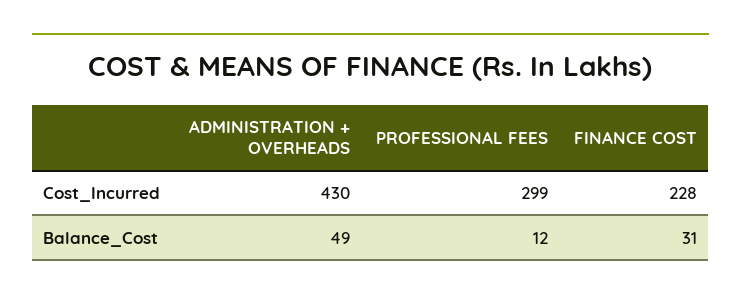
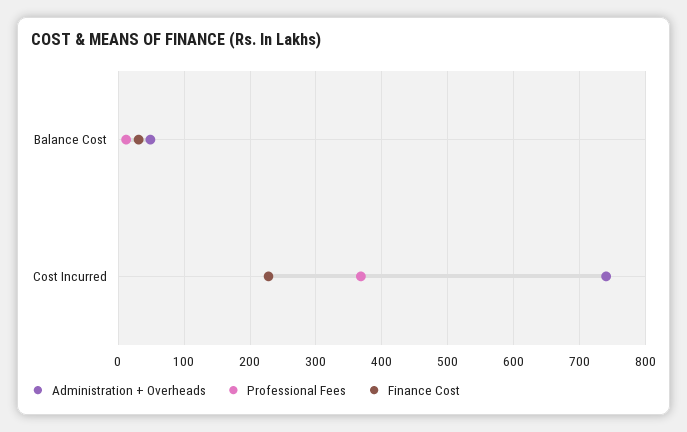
  {
    "ADMINISTRATION + OVERHEADS": {
-     "Cost_Incurred": 430,
+     "Cost_Incurred": 740,
      "Balance_Cost": 49
    },
    "PROFESSIONAL FEES": {
-     "Cost_Incurred": 299,
+     "Cost_Incurred": 370,
      "Balance_Cost": 12
    },
    "FINANCE COST": {
      "Cost_Incurred": 228,
      "Balance_Cost": 31
    }
  }

